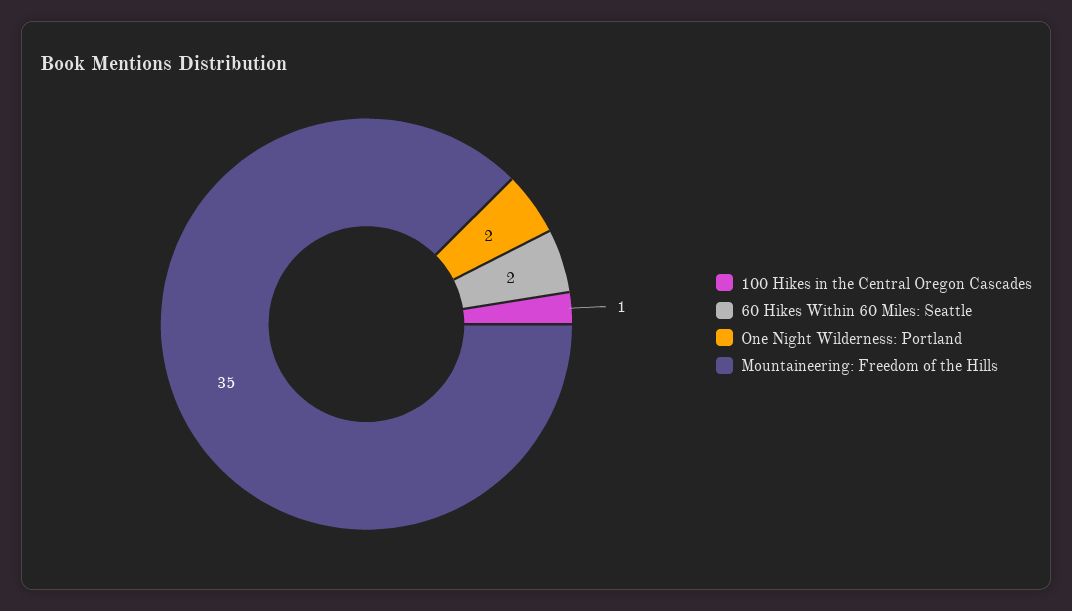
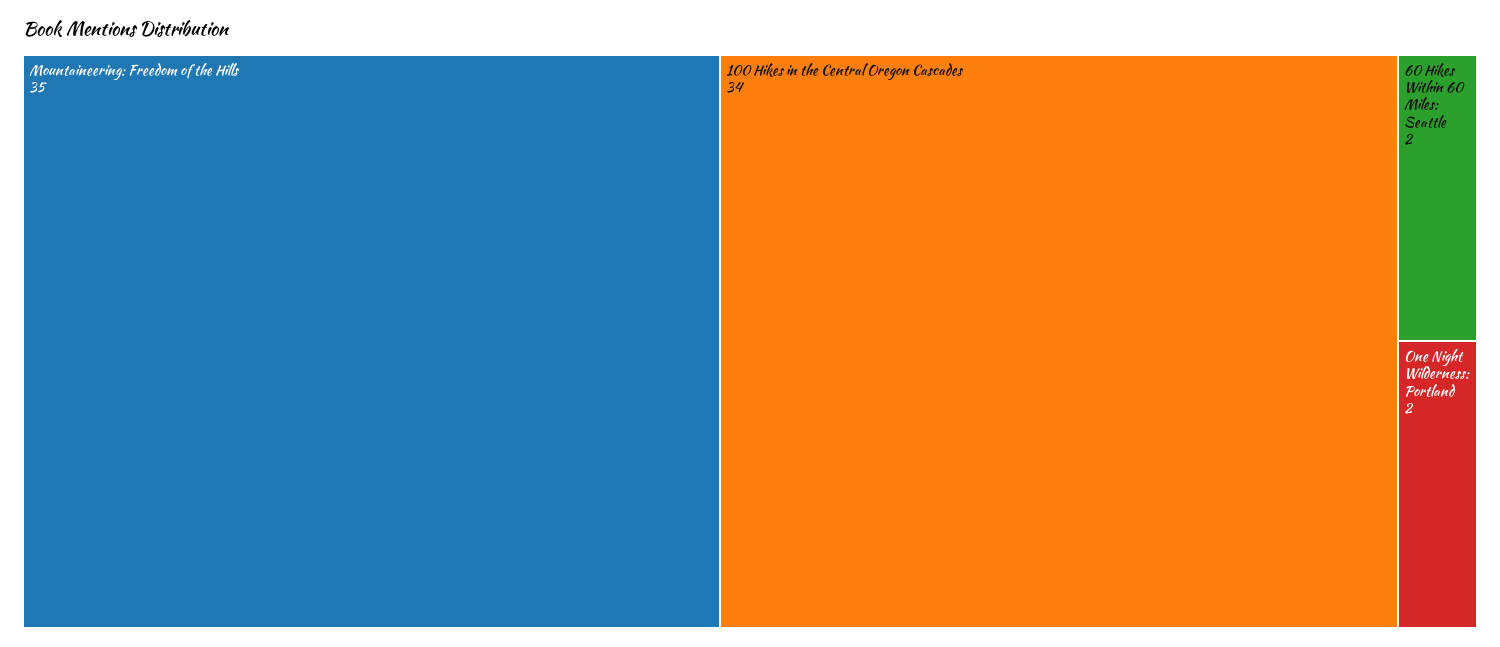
  {
-   "100 Hikes in the Central Oregon Cascades": 1,
+   "100 Hikes in the Central Oregon Cascades": 34,
    "60 Hikes Within 60 Miles: Seattle": 2,
    "One Night Wilderness: Portland": 2,
    "Mountaineering: Freedom of the Hills": 35
  }

